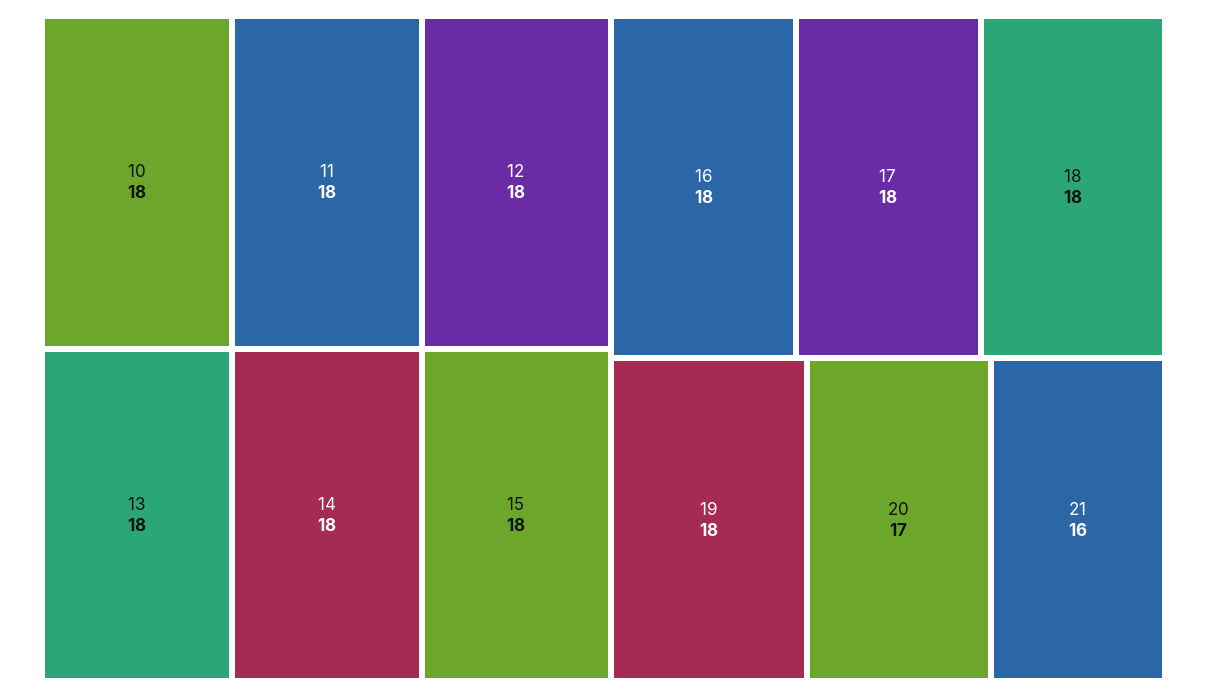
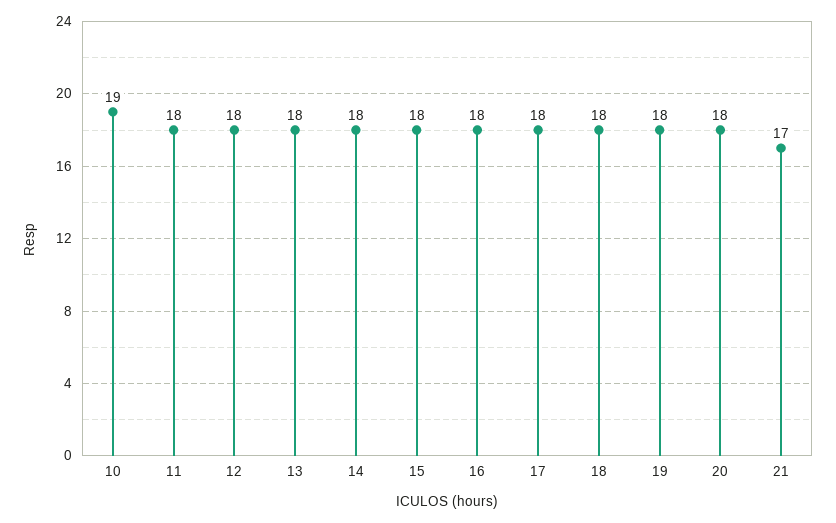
  {
-   "10": 18,
+   "10": 19,
    "11": 18,
    "12": 18,
    "13": 18,
    "14": 18,
    "15": 18,
    "16": 18,
    "17": 18,
    "18": 18,
    "19": 18,
-   "20": 17,
+   "20": 18,
-   "21": 16
+   "21": 17
  }

